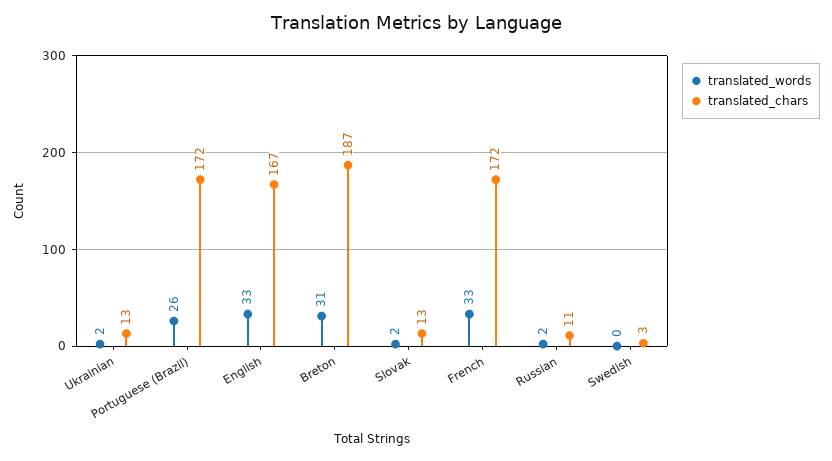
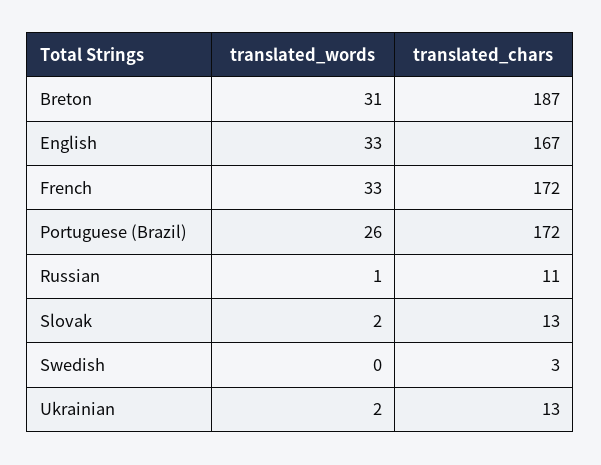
  {
    "translated_words": {
      "Ukrainian": 2,
      "Portuguese (Brazil)": 26,
      "English": 33,
      "Breton": 31,
      "Slovak": 2,
      "French": 33,
-     "Russian": 2,
+     "Russian": 1,
      "Swedish": 0
    },
    "translated_chars": {
      "Ukrainian": 13,
      "Portuguese (Brazil)": 172,
      "English": 167,
      "Breton": 187,
      "Slovak": 13,
      "French": 172,
      "Russian": 11,
      "Swedish": 3
    }
  }

